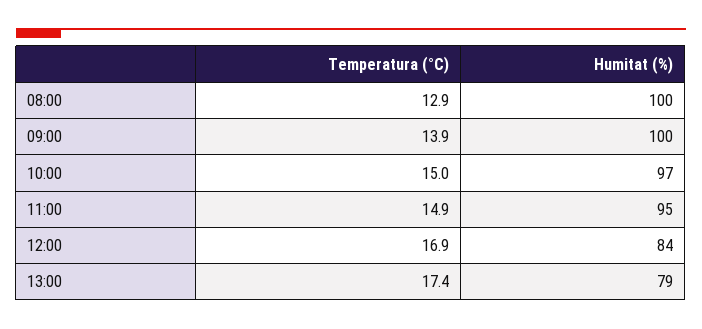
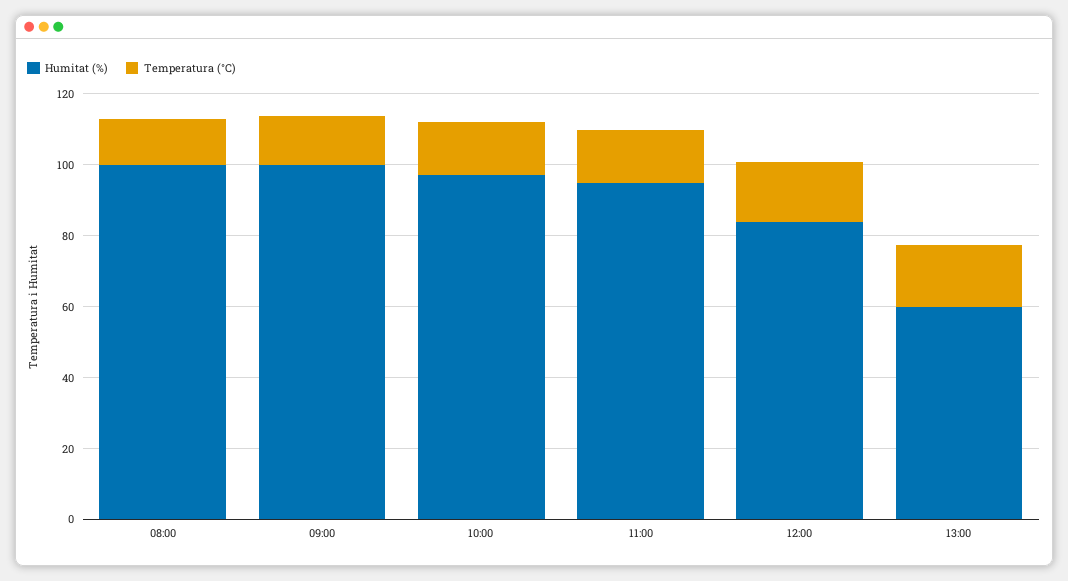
  {
    "Temperatura (°C)": {
      "08:00": 12.9,
      "09:00": 13.9,
      "10:00": 15,
      "11:00": 14.9,
      "12:00": 16.9,
      "13:00": 17.4
    },
    "Humitat (%)": {
      "08:00": 100,
      "09:00": 100,
      "10:00": 97,
      "11:00": 95,
      "12:00": 84,
-     "13:00": 79
+     "13:00": 60
    }
  }

